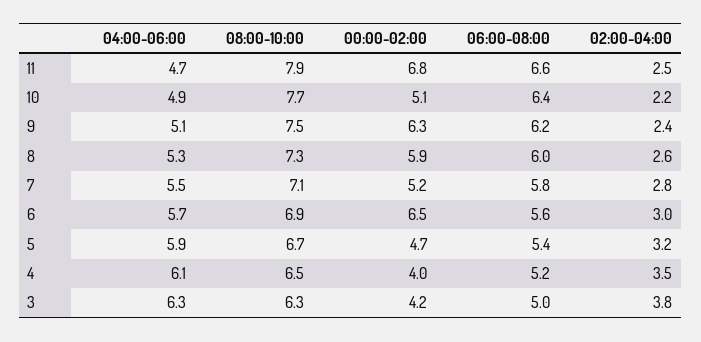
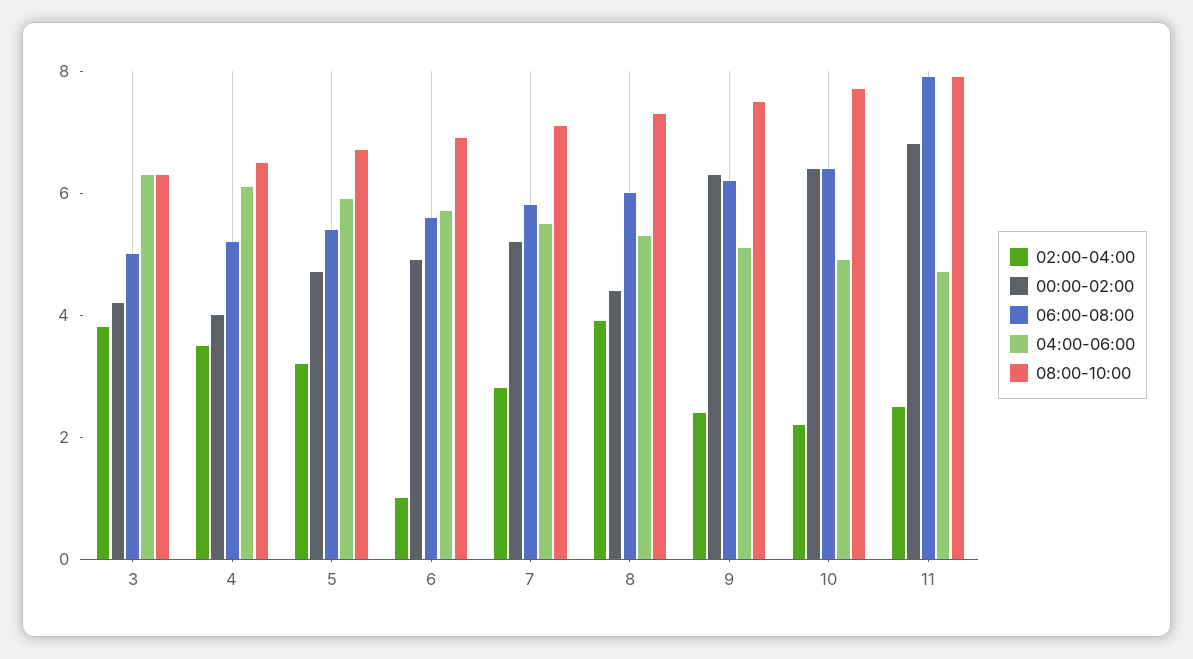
  {
    "04:00-06:00": {
      "11": 4.7,
      "10": 4.9,
      "9": 5.1,
      "8": 5.3,
      "7": 5.5,
      "6": 5.7,
      "5": 5.9,
      "4": 6.1,
      "3": 6.3
    },
    "08:00-10:00": {
      "11": 7.9,
      "10": 7.7,
      "9": 7.5,
      "8": 7.3,
      "7": 7.1,
      "6": 6.9,
      "5": 6.7,
      "4": 6.5,
      "3": 6.3
    },
    "00:00-02:00": {
      "11": 6.8,
-     "10": 5.1,
+     "10": 6.5,
      "9": 6.3,
-     "8": 5.9,
+     "8": 4.5,
      "7": 5.2,
-     "6": 6.5,
+     "6": 5,
      "5": 4.7,
      "4": 4,
      "3": 4.2
    },
    "06:00-08:00": {
-     "11": 6.6,
+     "11": 8,
      "10": 6.4,
      "9": 6.2,
      "8": 6,
      "7": 5.8,
      "6": 5.6,
      "5": 5.4,
      "4": 5.2,
      "3": 5
    },
    "02:00-04:00": {
      "11": 2.5,
      "10": 2.2,
      "9": 2.4,
-     "8": 2.6,
+     "8": 4,
      "7": 2.8,
-     "6": 3,
+     "6": 1,
      "5": 3.2,
      "4": 3.5,
      "3": 3.8
    }
  }

